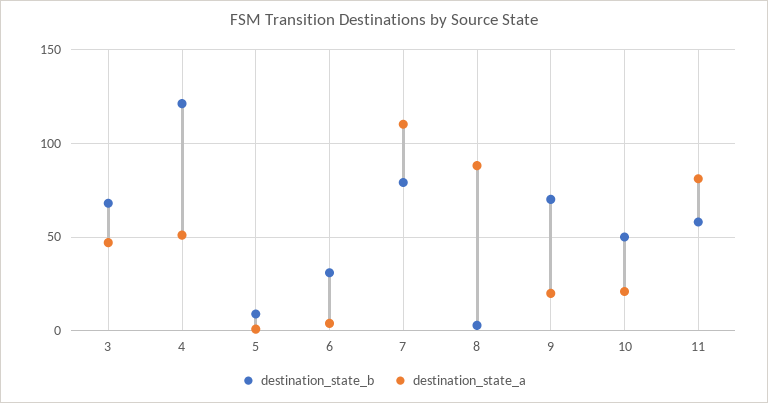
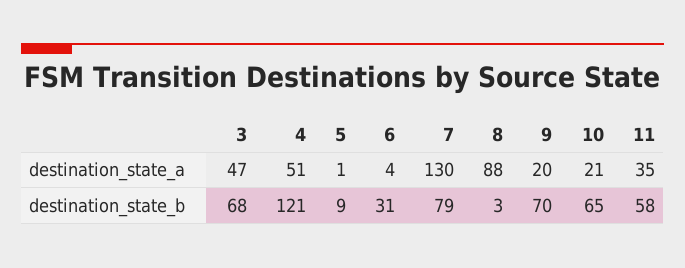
  {
    "destination_state_b": {
      "3": 68,
      "4": 121,
      "5": 9,
      "6": 31,
      "7": 79,
      "8": 3,
      "9": 70,
-     "10": 50,
+     "10": 65,
      "11": 58
    },
    "destination_state_a": {
      "3": 47,
      "4": 51,
      "5": 1,
      "6": 4,
-     "7": 110,
+     "7": 130,
      "8": 88,
      "9": 20,
      "10": 21,
-     "11": 80
+     "11": 35
    }
  }

